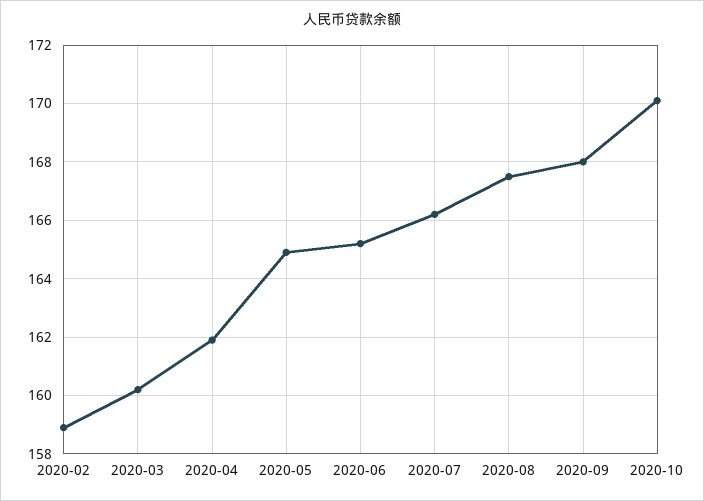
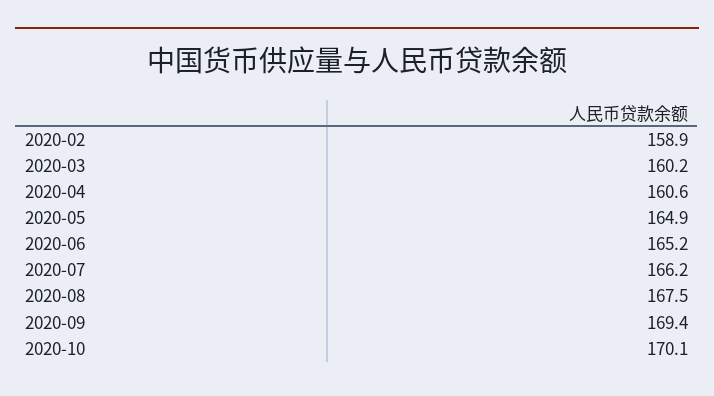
  {
    "2020-02": 158.9,
    "2020-03": 160.2,
-   "2020-04": 162,
+   "2020-04": 160.6,
    "2020-05": 164.9,
    "2020-06": 165.2,
    "2020-07": 166.2,
    "2020-08": 167.5,
-   "2020-09": 168,
+   "2020-09": 169.4,
    "2020-10": 170.1
  }

